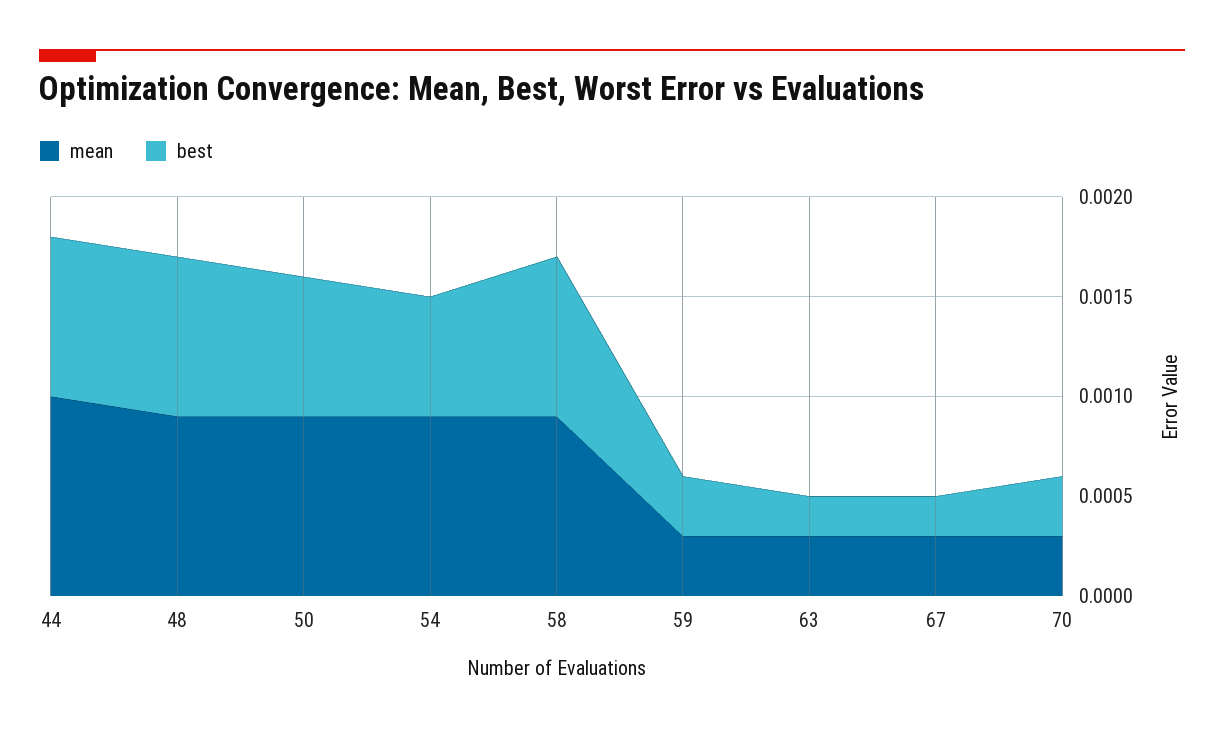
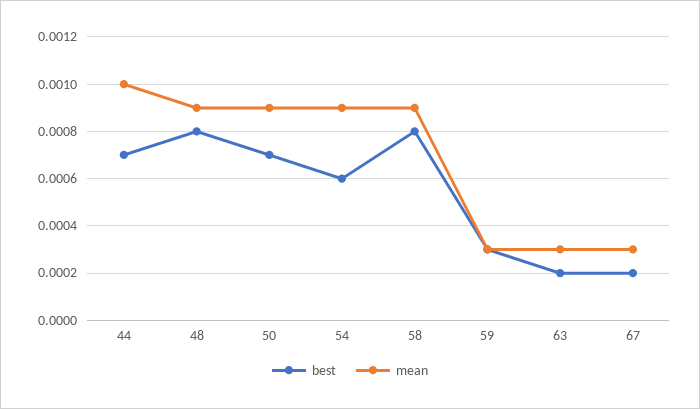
  {
    "mean": {
      "44": 0.001,
      "48": 0.0009,
      "50": 0.0009,
      "54": 0.0009,
      "58": 0.0009,
      "59": 0.0003,
      "63": 0.0003,
-     "67": 0.0003,
+     "67": 0.0003
-     "70": 0.0003
    },
    "best": {
-     "44": 0.0008,
+     "44": 0.0007,
      "48": 0.0008,
      "50": 0.0007,
      "54": 0.0006,
      "58": 0.0008,
      "59": 0.0003,
      "63": 0.0002,
-     "67": 0.0002,
+     "67": 0.0002
-     "70": 0.0003
    }
  }

